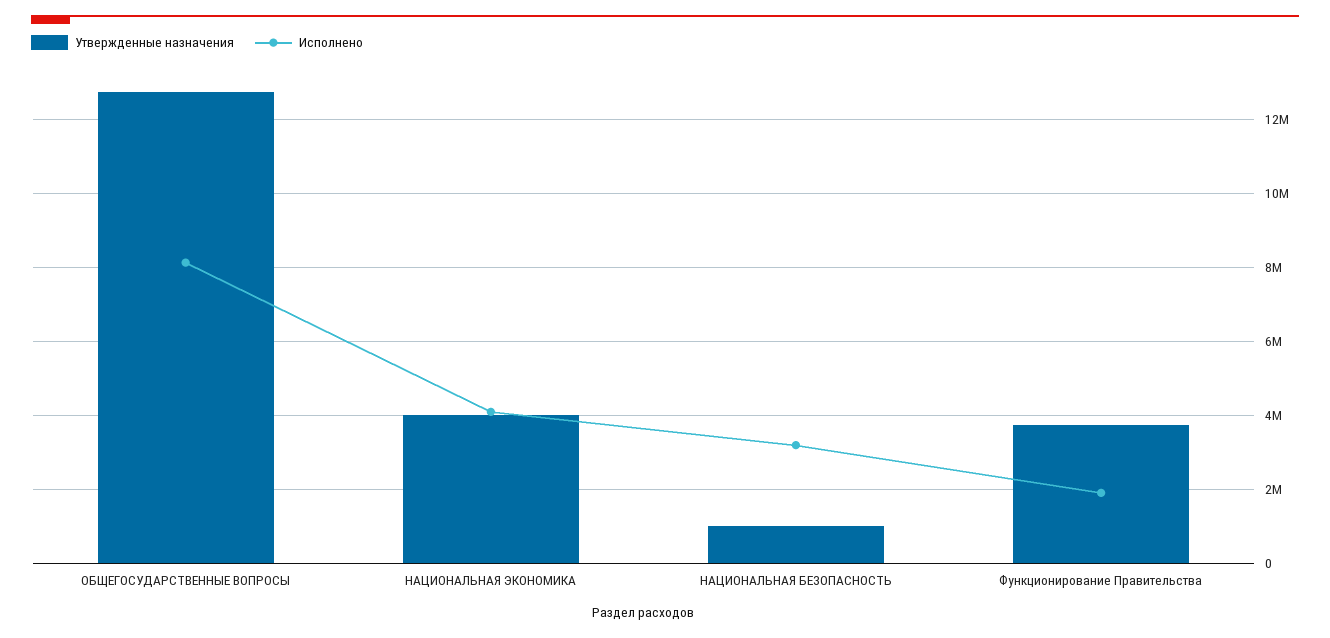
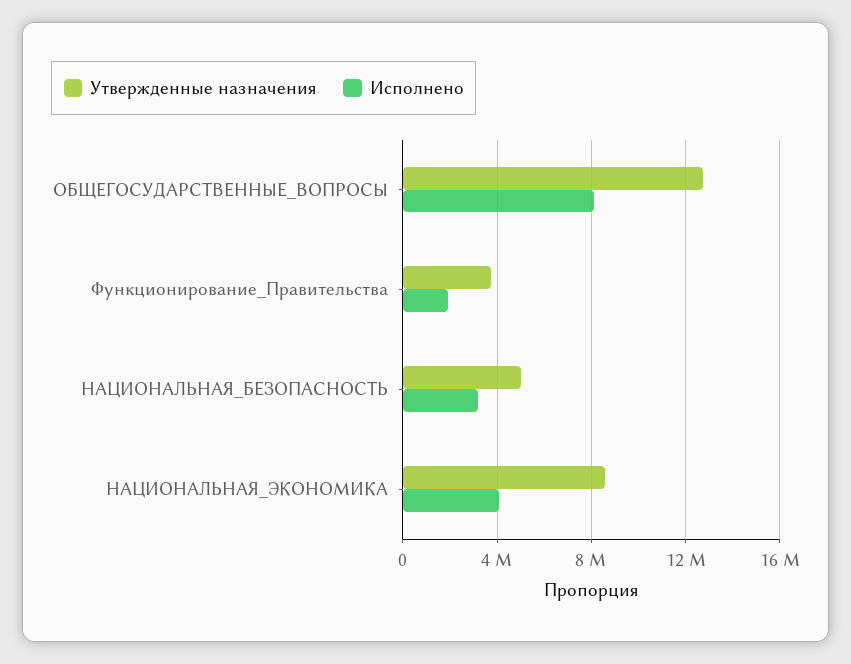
  {
    "Утвержденные назначения": {
      "ОБЩЕГОСУДАРСТВЕННЫЕ ВОПРОСЫ": 12800000,
-     "НАЦИОНАЛЬНАЯ ЭКОНОМИКА": 4000000,
+     "НАЦИОНАЛЬНАЯ ЭКОНОМИКА": 8500000,
-     "НАЦИОНАЛЬНАЯ БЕЗОПАСНОСТЬ": 1000000,
+     "НАЦИОНАЛЬНАЯ БЕЗОПАСНОСТЬ": 5000000,
      "Функционирование Правительства": 3800000
    },
    "Исполнено": {
      "ОБЩЕГОСУДАРСТВЕННЫЕ ВОПРОСЫ": 8200000,
      "НАЦИОНАЛЬНАЯ ЭКОНОМИКА": 4200000,
      "НАЦИОНАЛЬНАЯ БЕЗОПАСНОСТЬ": 3200000,
      "Функционирование Правительства": 2000000
    }
  }

